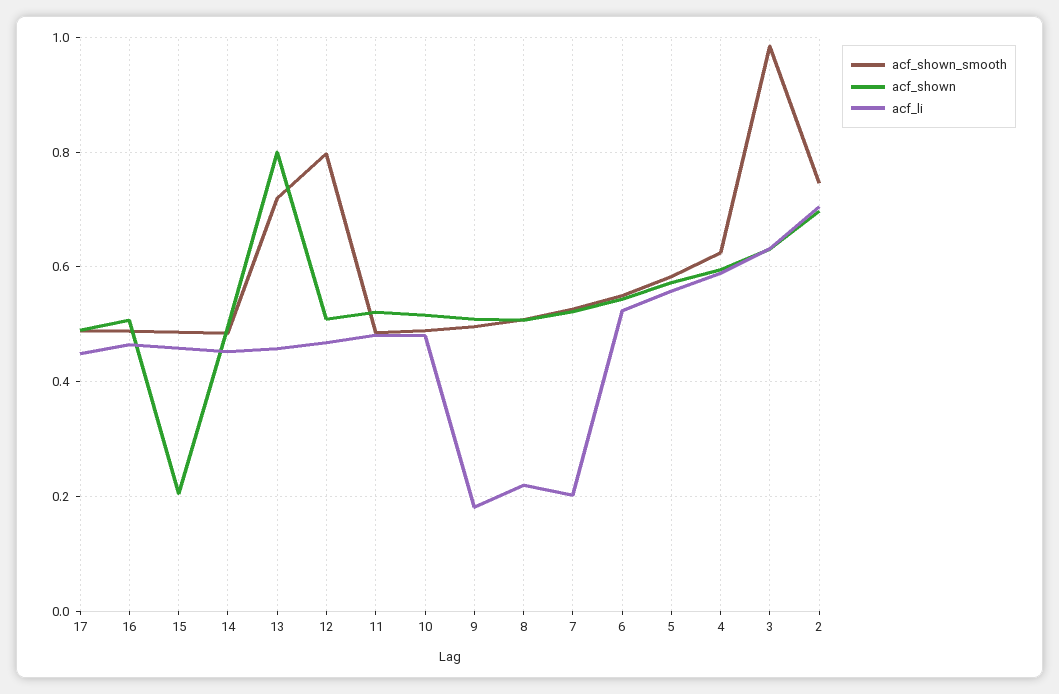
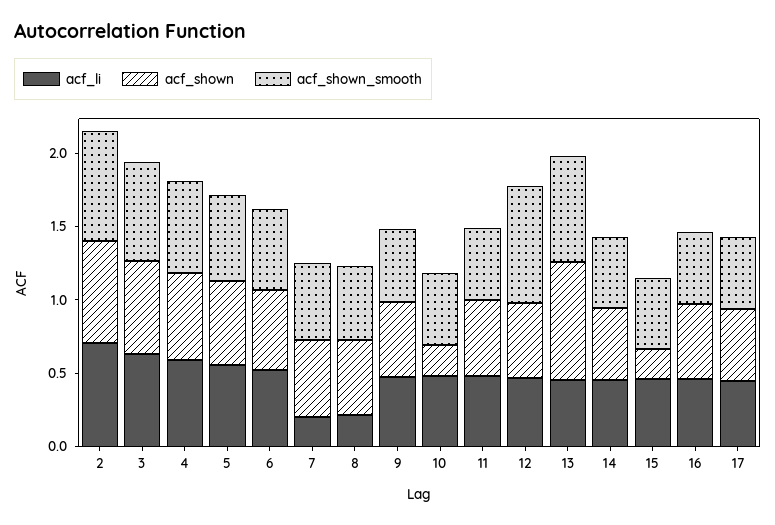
  {
    "acf_shown_smooth": {
      "17": 0.48,
      "16": 0.48,
      "15": 0.48,
      "14": 0.48,
      "13": 0.72,
      "12": 0.8,
      "11": 0.48,
      "10": 0.48,
      "9": 0.5,
      "8": 0.5,
      "7": 0.52,
      "6": 0.56,
      "5": 0.58,
      "4": 0.62,
-     "3": 0.98,
+     "3": 0.7,
      "2": 0.74
    },
    "acf_shown": {
      "17": 0.5,
      "16": 0.5,
      "15": 0.2,
      "14": 0.5,
      "13": 0.8,
      "12": 0.5,
      "11": 0.52,
-     "10": 0.52,
+     "10": 0.2,
      "9": 0.5,
      "8": 0.5,
      "7": 0.52,
      "6": 0.54,
      "5": 0.58,
      "4": 0.6,
      "3": 0.64,
      "2": 0.7
    },
    "acf_li": {
      "17": 0.44,
      "16": 0.46,
      "15": 0.46,
      "14": 0.46,
      "13": 0.46,
      "12": 0.46,
      "11": 0.48,
      "10": 0.48,
-     "9": 0.18,
+     "9": 0.5,
      "8": 0.22,
      "7": 0.2,
      "6": 0.52,
      "5": 0.56,
      "4": 0.58,
      "3": 0.64,
      "2": 0.7
    }
  }

